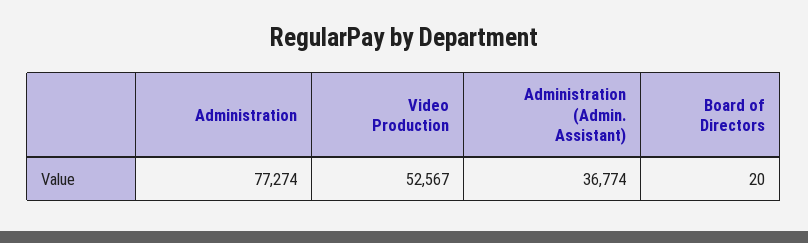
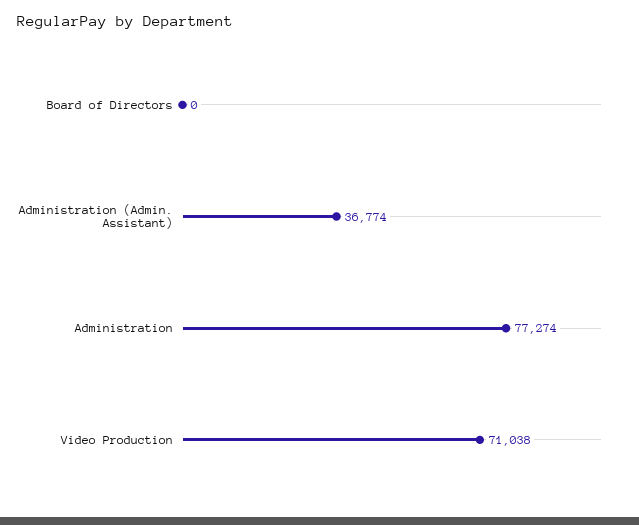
  {
    "Administration": 77274,
-   "Video Production": 52567,
+   "Video Production": 71038,
    "Administration (Admin. Assistant)": 36774,
-   "Board of Directors": 20
+   "Board of Directors": 0
  }

